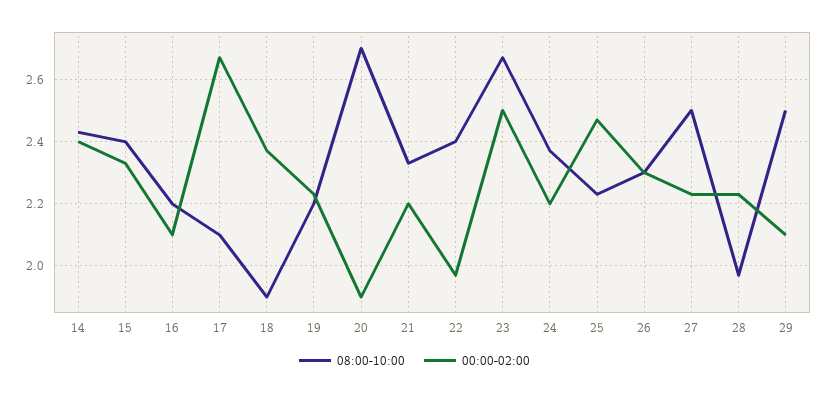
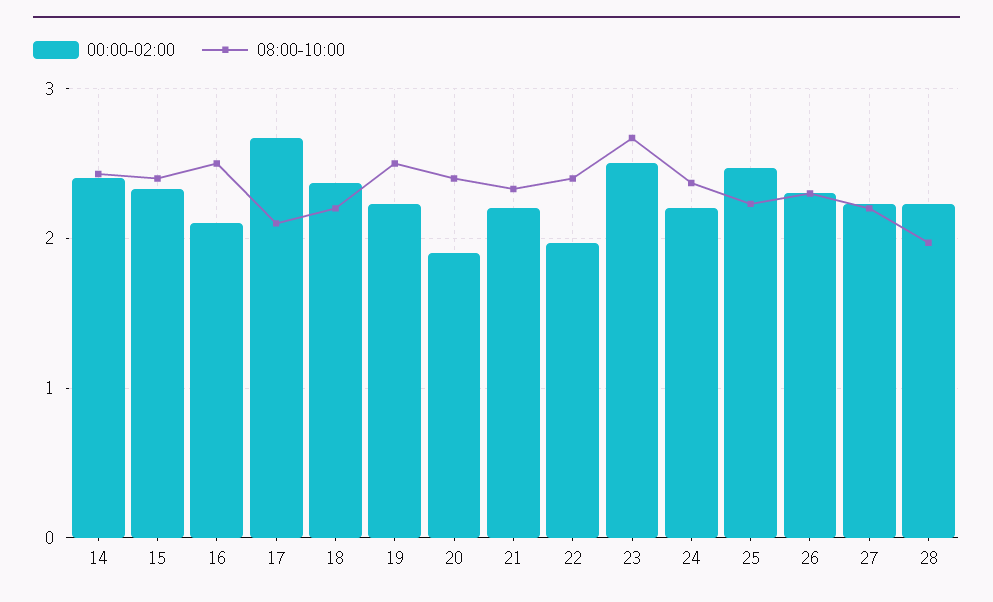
  {
    "08:00-10:00": {
      "14": 2.45,
      "15": 2.4,
-     "16": 2.2,
+     "16": 2.5,
      "17": 2.1,
-     "18": 1.9,
+     "18": 2.2,
-     "19": 2.2,
+     "19": 2.5,
-     "20": 2.7,
+     "20": 2.4,
      "21": 2.35,
      "22": 2.4,
      "23": 2.65,
      "24": 2.35,
      "25": 2.25,
      "26": 2.3,
-     "27": 2.5,
+     "27": 2.2,
-     "28": 1.95,
+     "28": 1.95
-     "29": 2.5
    },
    "00:00-02:00": {
      "14": 2.4,
      "15": 2.35,
      "16": 2.1,
      "17": 2.65,
      "18": 2.35,
      "19": 2.25,
      "20": 1.9,
      "21": 2.2,
      "22": 1.95,
      "23": 2.5,
      "24": 2.2,
      "25": 2.45,
      "26": 2.3,
      "27": 2.25,
-     "28": 2.25,
+     "28": 2.25
-     "29": 2.1
    }
  }

